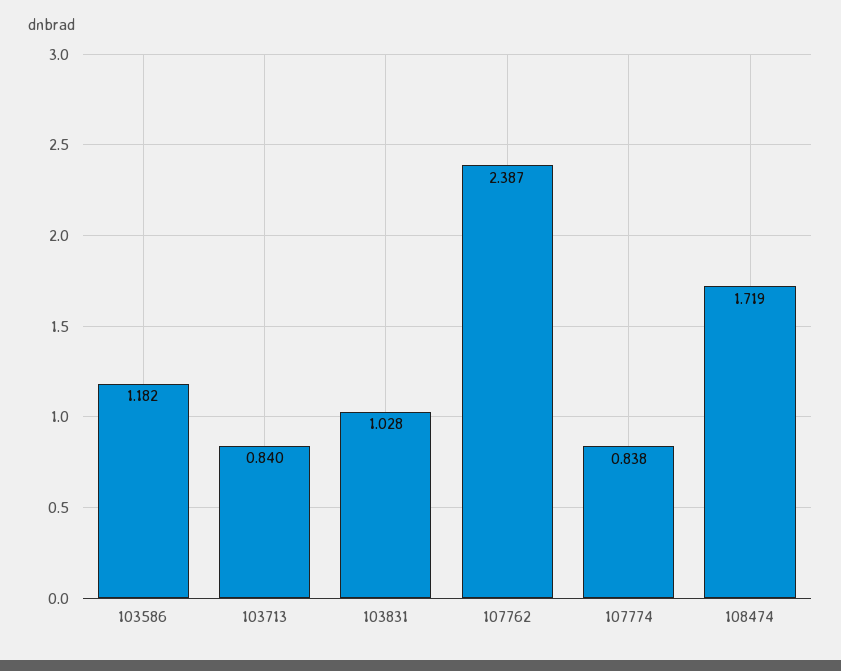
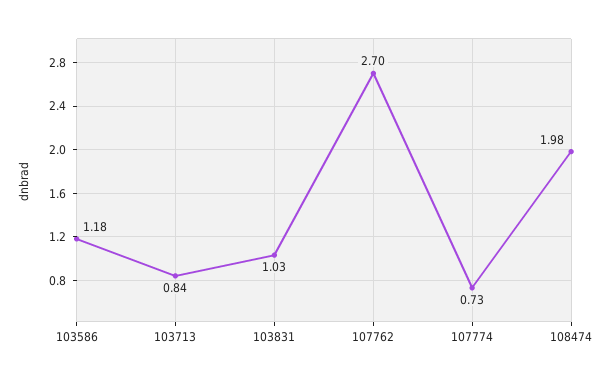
  {
    "103586": 1.182,
    "103713": 0.84,
    "103831": 1.028,
-   "107762": 2.387,
+   "107762": 2.7,
-   "107774": 0.838,
+   "107774": 0.73,
-   "108474": 1.719
+   "108474": 1.98
  }

